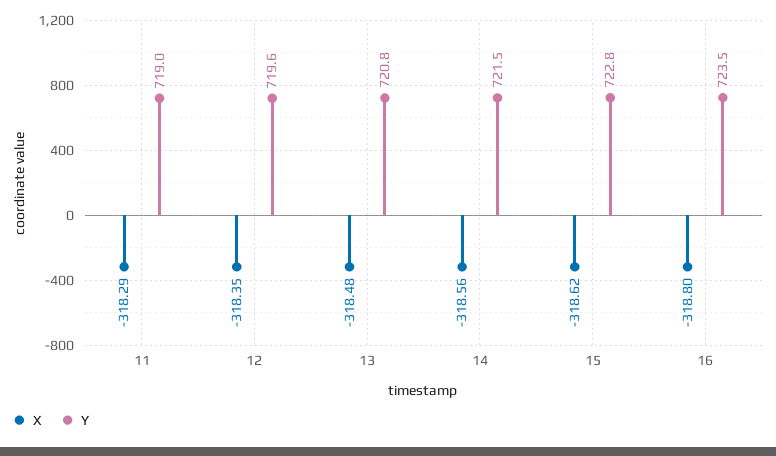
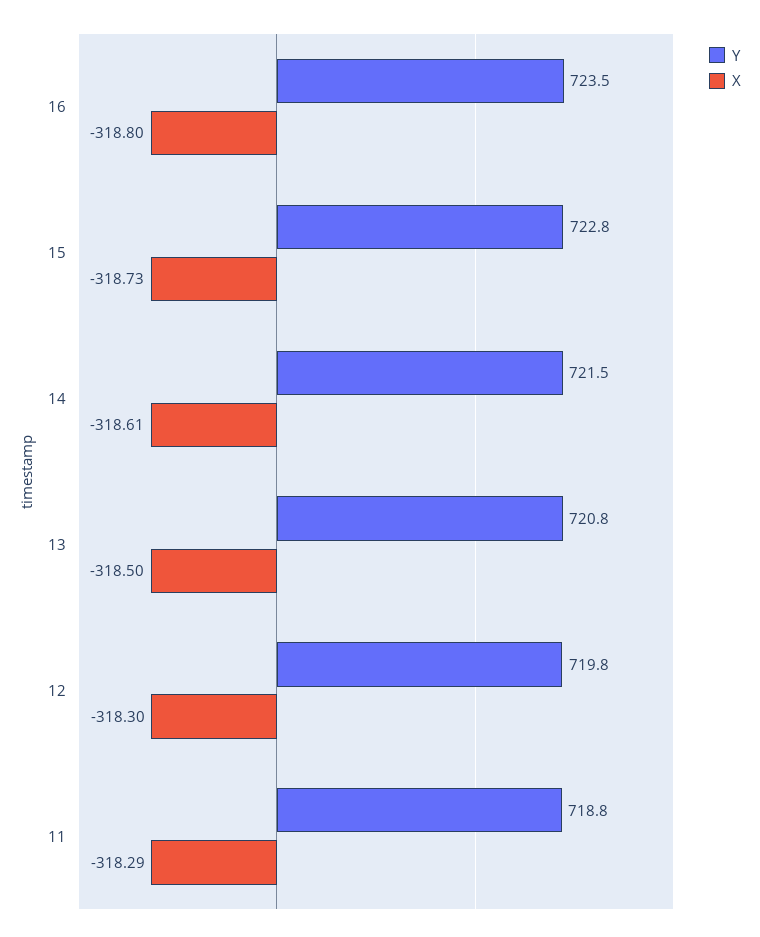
  {
    "X": {
      "11": -318.29,
-     "12": -318.35,
+     "12": -318.3,
-     "13": -318.48,
+     "13": -318.5,
-     "14": -318.56,
+     "14": -318.61,
-     "15": -318.62,
+     "15": -318.73,
      "16": -318.8
    },
    "Y": {
-     "11": 719,
+     "11": 718.8,
-     "12": 719.6,
+     "12": 719.8,
      "13": 720.8,
      "14": 721.5,
      "15": 722.8,
      "16": 723.5
    }
  }

